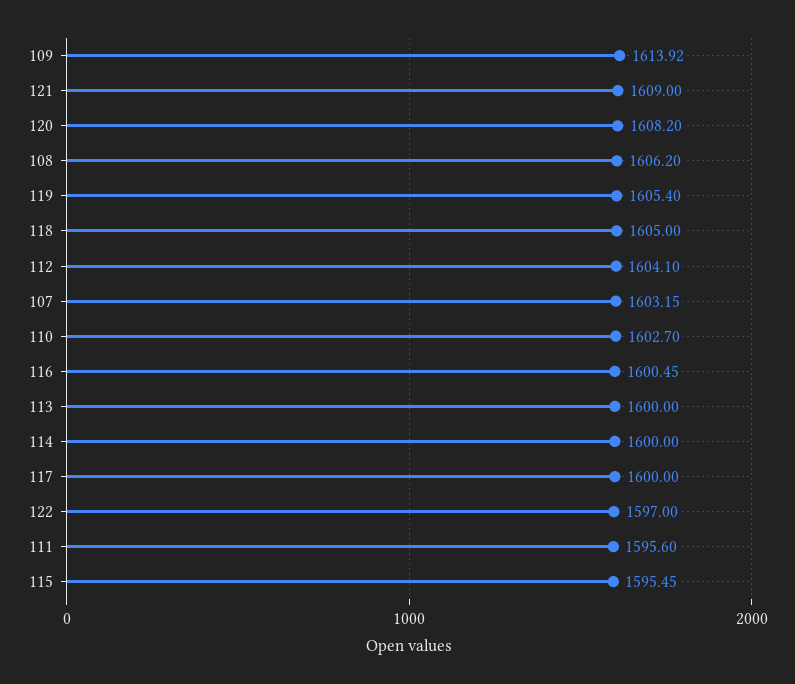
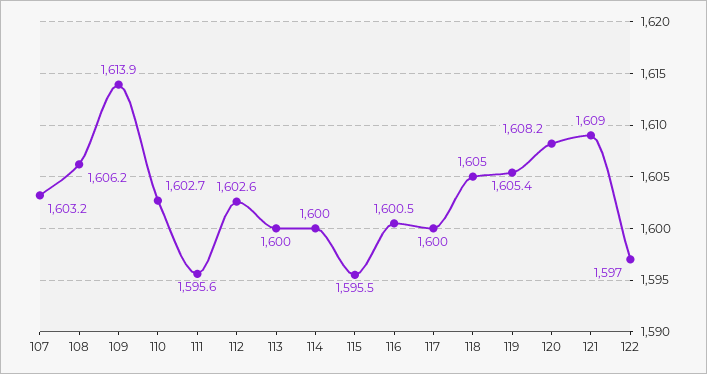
  {
    "109": 1613.92,
    "121": 1609,
    "120": 1608.2,
    "108": 1606.2,
    "119": 1605.4,
    "118": 1605,
-   "112": 1604.1,
+   "112": 1602.6,
    "107": 1603.15,
    "110": 1602.7,
    "116": 1600.45,
    "113": 1600,
    "114": 1600,
    "117": 1600,
    "122": 1597,
    "111": 1595.6,
    "115": 1595.45
  }

